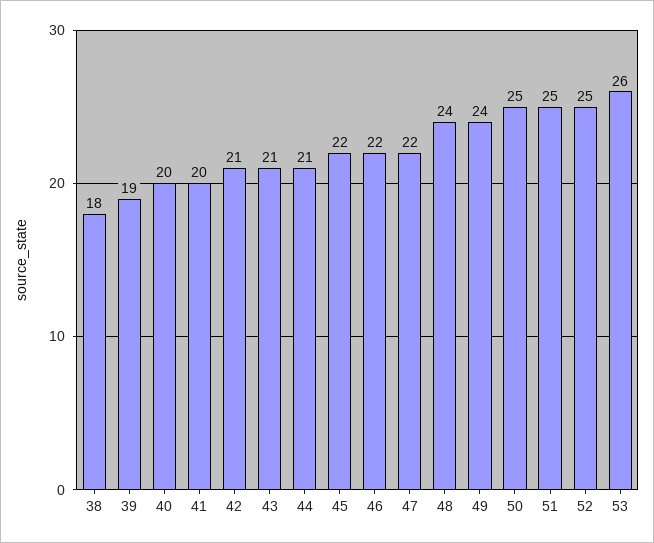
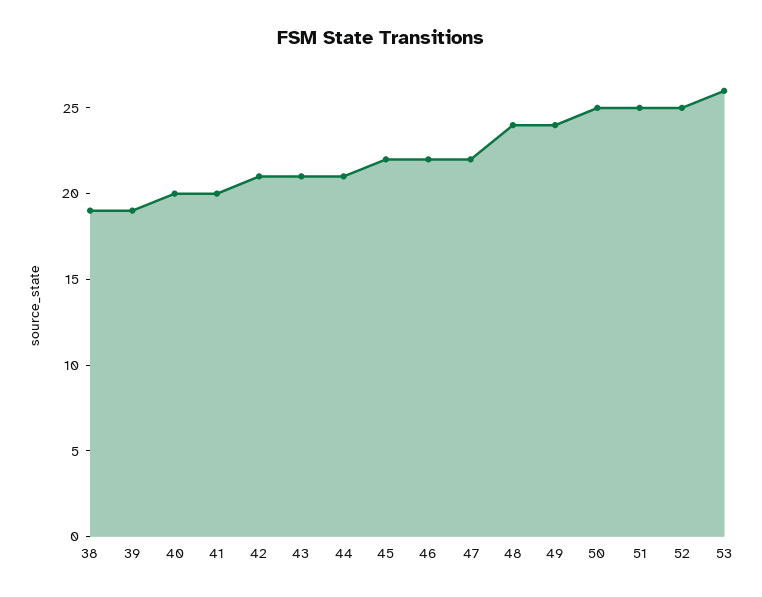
  {
-   "38": 18,
+   "38": 19,
    "39": 19,
    "40": 20,
    "41": 20,
    "42": 21,
    "43": 21,
    "44": 21,
    "45": 22,
    "46": 22,
    "47": 22,
    "48": 24,
    "49": 24,
    "50": 25,
    "51": 25,
    "52": 25,
    "53": 26
  }

